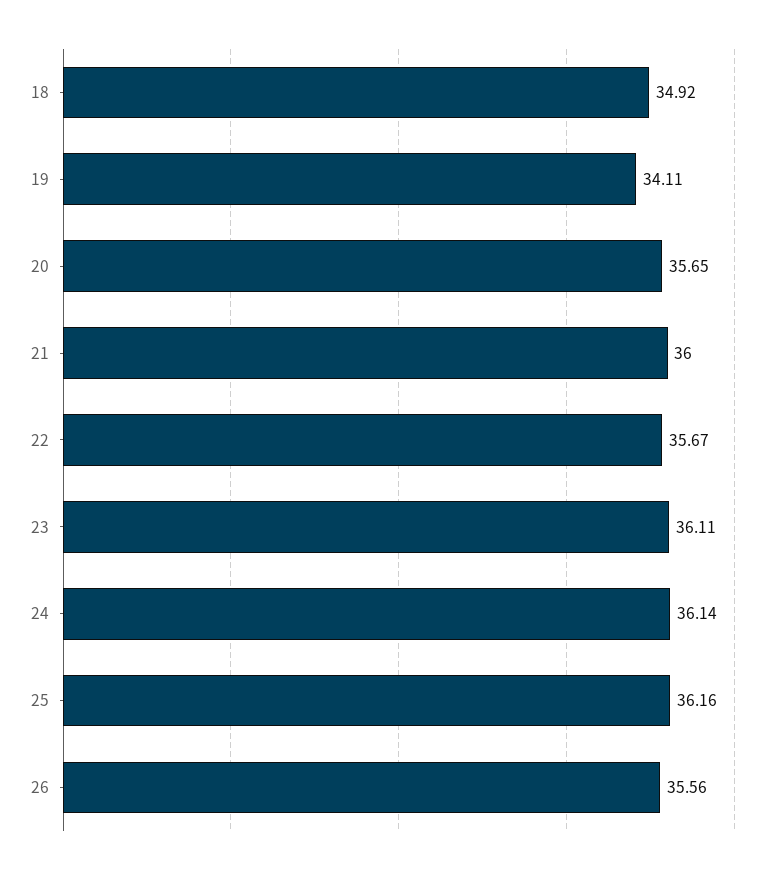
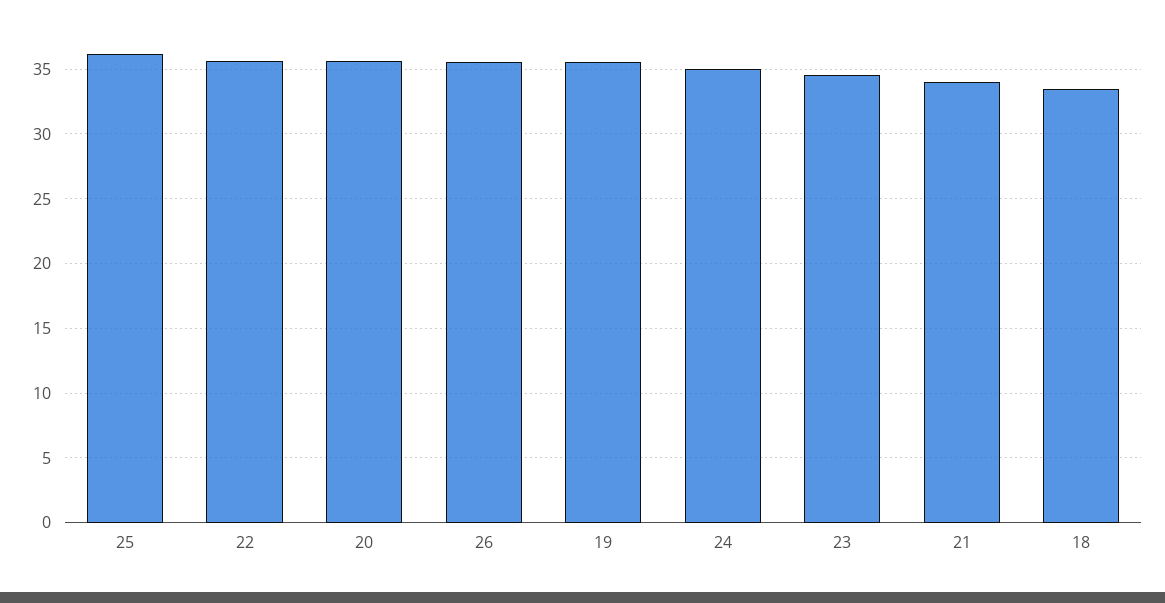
  {
-   "18": 34.92,
+   "18": 33.5,
-   "19": 34.11,
+   "19": 35.5,
    "20": 35.65,
-   "21": 36,
+   "21": 34,
    "22": 35.67,
-   "23": 36.11,
+   "23": 34.5,
-   "24": 36.14,
+   "24": 35,
    "25": 36.16,
    "26": 35.56
  }

